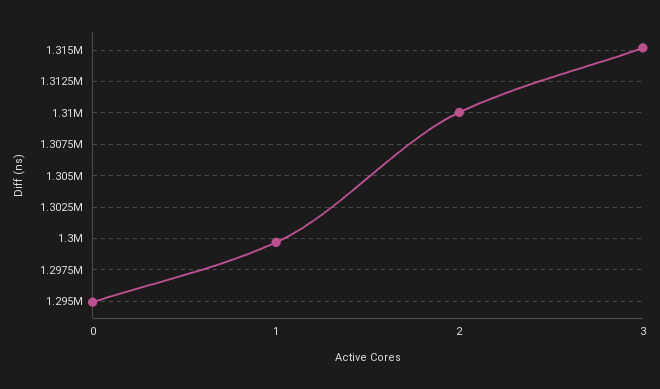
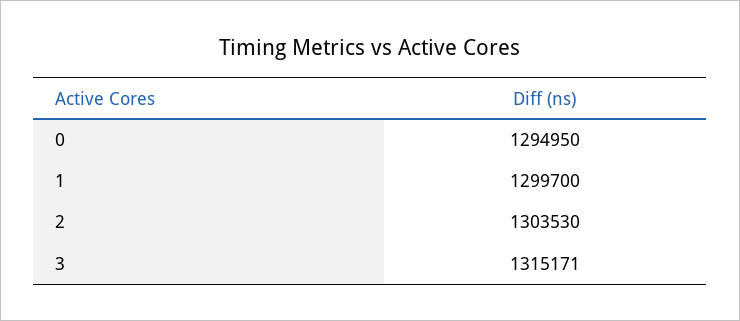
  {
    "0": 1294950,
    "1": 1299700,
-   "2": 1310000,
+   "2": 1303530,
    "3": 1315171
  }

